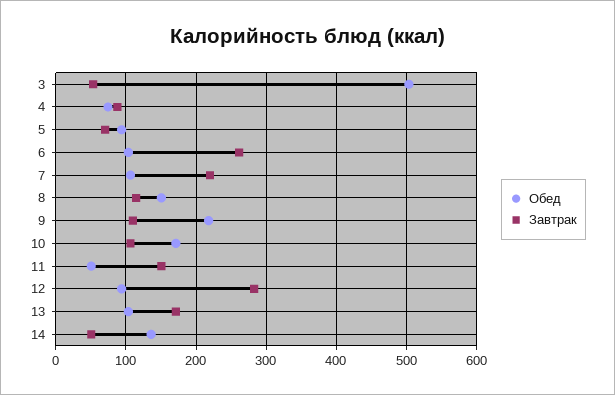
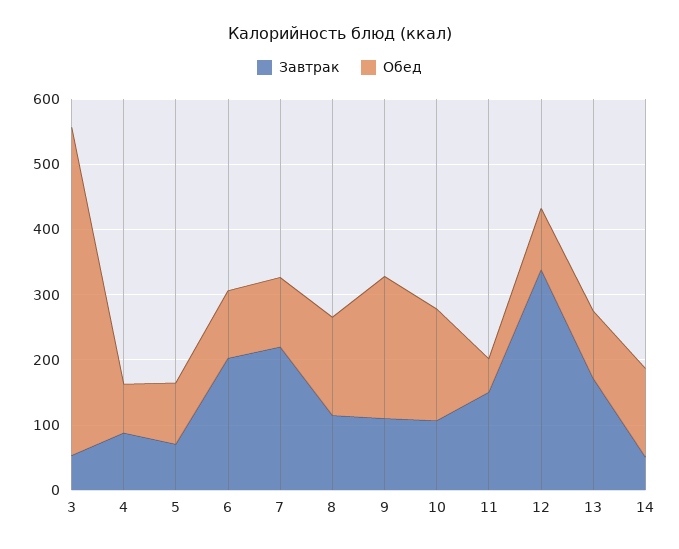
  {
    "Обед": {
      "3": 500,
      "4": 70,
      "5": 90,
      "6": 100,
      "7": 110,
      "8": 150,
      "9": 220,
      "10": 170,
      "11": 50,
      "12": 90,
      "13": 100,
      "14": 140
    },
    "Завтрак": {
      "3": 50,
      "4": 90,
      "5": 70,
-     "6": 260,
+     "6": 200,
      "7": 220,
      "8": 110,
      "9": 110,
      "10": 110,
      "11": 150,
-     "12": 280,
+     "12": 340,
      "13": 170,
      "14": 50
    }
  }

